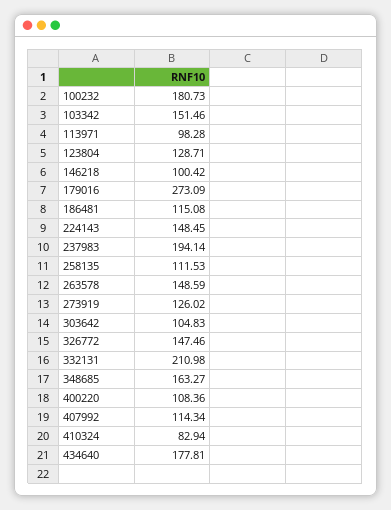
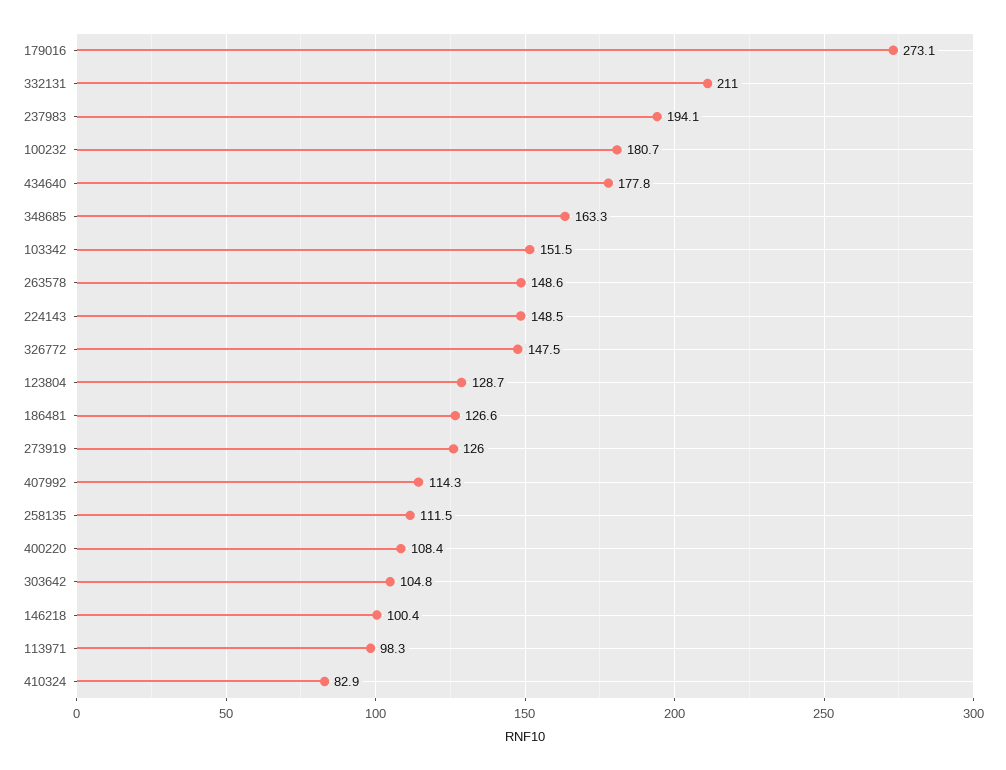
  {
    "100232": 180.73,
    "103342": 151.46,
    "113971": 98.28,
    "123804": 128.71,
    "146218": 100.42,
    "179016": 273.09,
-   "186481": 115.08,
+   "186481": 126.6,
    "224143": 148.45,
    "237983": 194.14,
    "258135": 111.53,
    "263578": 148.59,
    "273919": 126.02,
    "303642": 104.83,
    "326772": 147.46,
    "332131": 210.98,
    "348685": 163.27,
    "400220": 108.36,
    "407992": 114.34,
    "410324": 82.94,
    "434640": 177.81
  }

